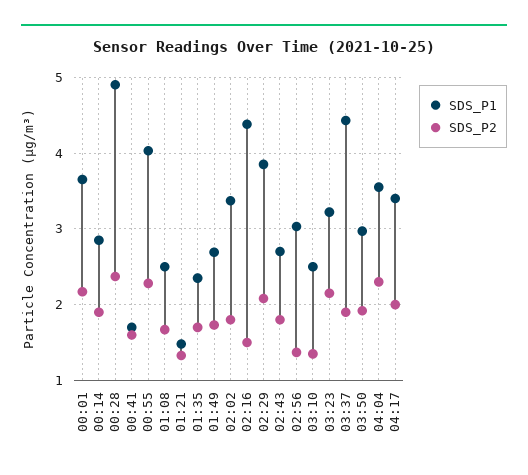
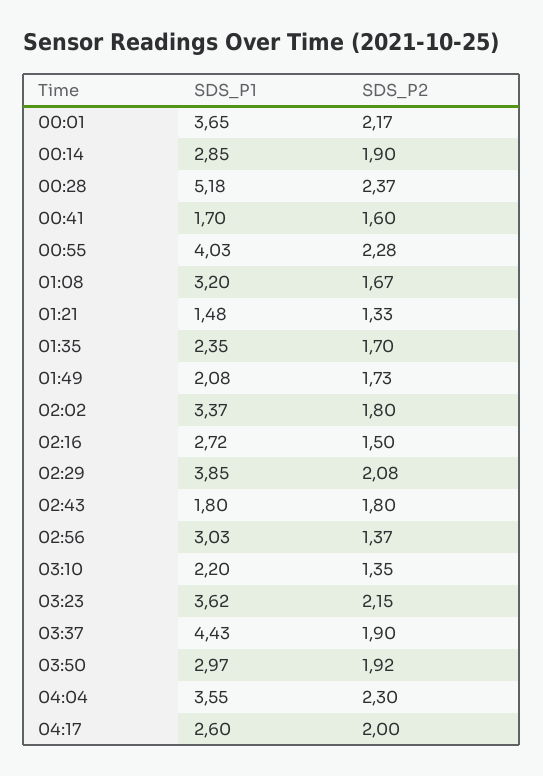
  {
    "SDS_P1": {
      "00:01": 3.65,
      "00:14": 2.85,
-     "00:28": 4.9,
+     "00:28": 5.18,
      "00:41": 1.7,
      "00:55": 4.03,
-     "01:08": 2.5,
+     "01:08": 3.2,
      "01:21": 1.48,
      "01:35": 2.35,
-     "01:49": 2.7,
+     "01:49": 2.08,
      "02:02": 3.37,
-     "02:16": 4.4,
+     "02:16": 2.72,
      "02:29": 3.85,
-     "02:43": 2.7,
+     "02:43": 1.8,
      "02:56": 3.03,
-     "03:10": 2.5,
+     "03:10": 2.2,
-     "03:23": 3.2,
+     "03:23": 3.62,
      "03:37": 4.43,
      "03:50": 2.97,
      "04:04": 3.55,
-     "04:17": 3.4
+     "04:17": 2.6
    },
    "SDS_P2": {
      "00:01": 2.17,
      "00:14": 1.9,
      "00:28": 2.37,
      "00:41": 1.6,
      "00:55": 2.28,
      "01:08": 1.67,
      "01:21": 1.33,
      "01:35": 1.7,
      "01:49": 1.73,
      "02:02": 1.8,
      "02:16": 1.5,
      "02:29": 2.08,
      "02:43": 1.8,
      "02:56": 1.37,
      "03:10": 1.35,
      "03:23": 2.15,
      "03:37": 1.9,
      "03:50": 1.92,
      "04:04": 2.3,
      "04:17": 2
    }
  }

